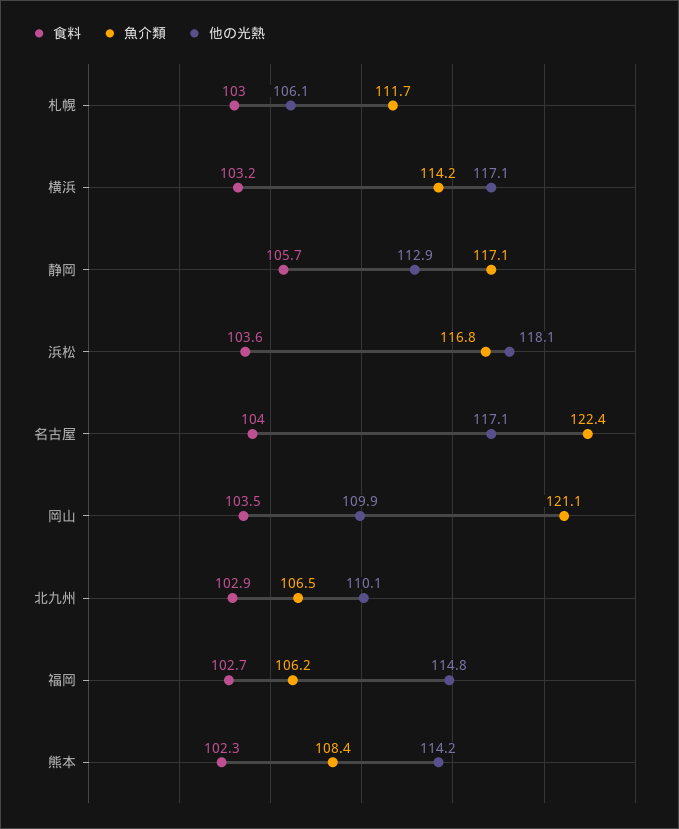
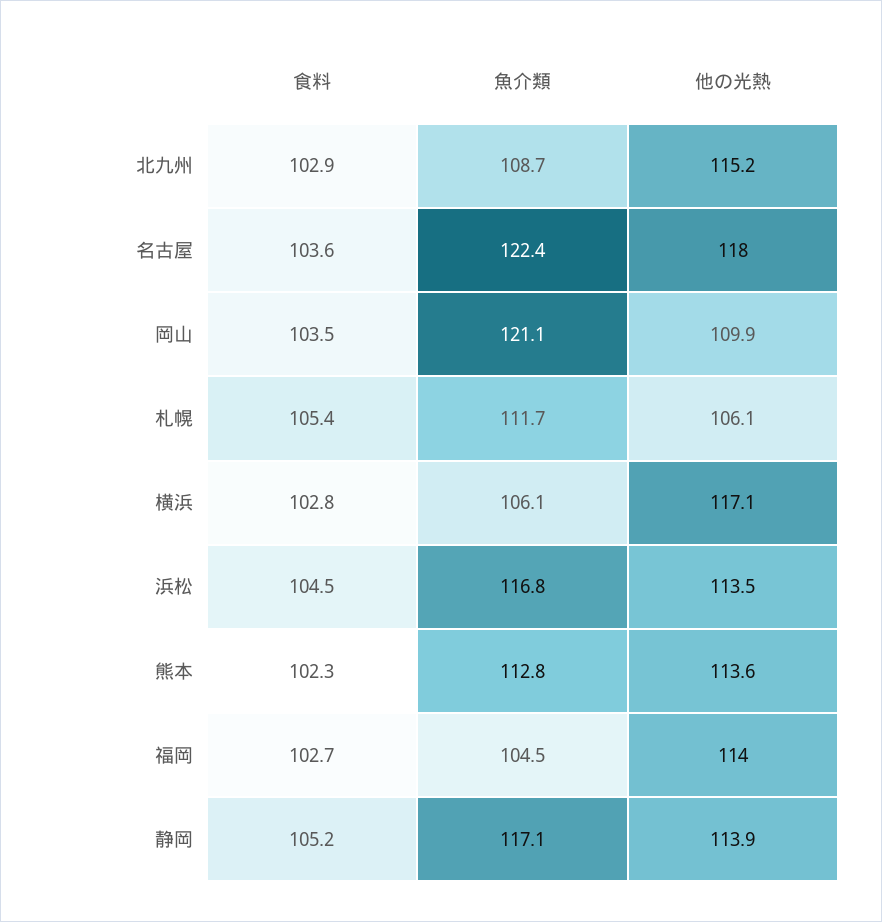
  {
    "食料": {
-     "札幌": 103,
+     "札幌": 105.4,
-     "横浜": 103.2,
+     "横浜": 102.8,
-     "静岡": 105.7,
+     "静岡": 105.2,
-     "浜松": 103.6,
+     "浜松": 104.5,
-     "名古屋": 104,
+     "名古屋": 103.6,
      "岡山": 103.5,
      "北九州": 102.9,
      "福岡": 102.7,
      "熊本": 102.3
    },
    "魚介類": {
      "札幌": 111.7,
-     "横浜": 114.2,
+     "横浜": 106.1,
      "静岡": 117.1,
      "浜松": 116.8,
      "名古屋": 122.4,
      "岡山": 121.1,
-     "北九州": 106.5,
+     "北九州": 108.7,
-     "福岡": 106.2,
+     "福岡": 104.5,
-     "熊本": 108.4
+     "熊本": 112.8
    },
    "他の光熱": {
      "札幌": 106.1,
      "横浜": 117.1,
-     "静岡": 112.9,
+     "静岡": 113.9,
-     "浜松": 118.1,
+     "浜松": 113.5,
-     "名古屋": 117.1,
+     "名古屋": 118,
      "岡山": 109.9,
-     "北九州": 110.1,
+     "北九州": 115.2,
-     "福岡": 114.8,
+     "福岡": 114,
-     "熊本": 114.2
+     "熊本": 113.6
    }
  }

